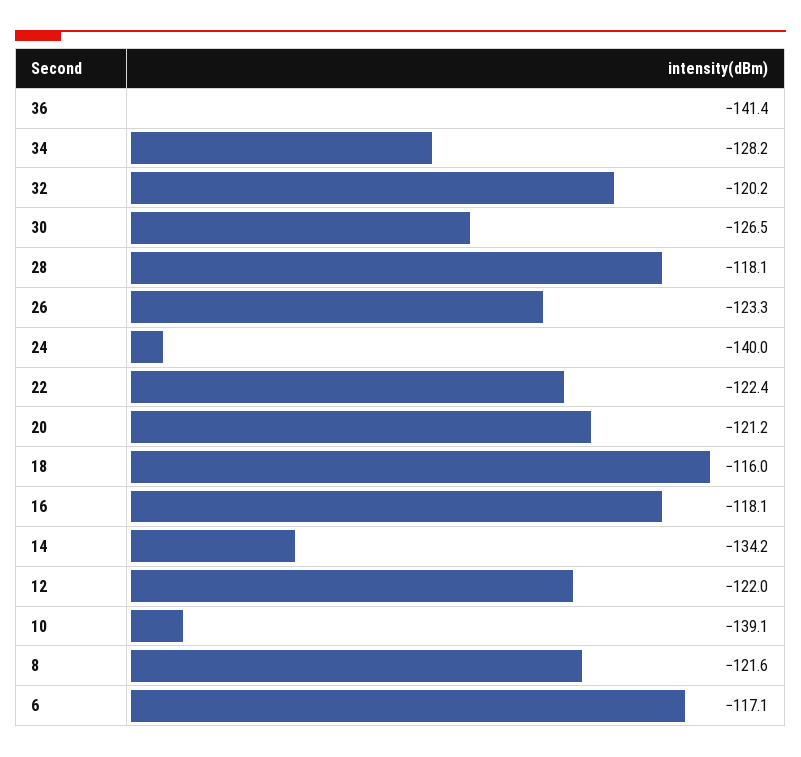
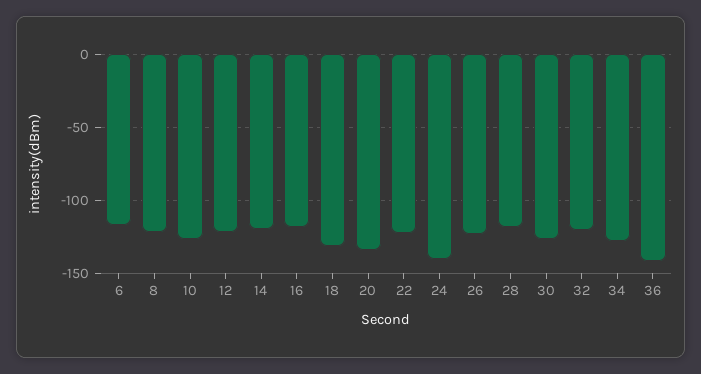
  {
    "36": -141.4,
    "34": -128.2,
    "32": -120.2,
    "30": -126.5,
    "28": -118.1,
    "26": -123.3,
    "24": -140,
    "22": -122.4,
-   "20": -121.2,
+   "20": -135,
-   "18": -116,
+   "18": -130,
    "16": -118.1,
-   "14": -134.2,
+   "14": -120,
    "12": -122,
-   "10": -139.1,
+   "10": -125,
    "8": -121.6,
    "6": -117.1
  }

